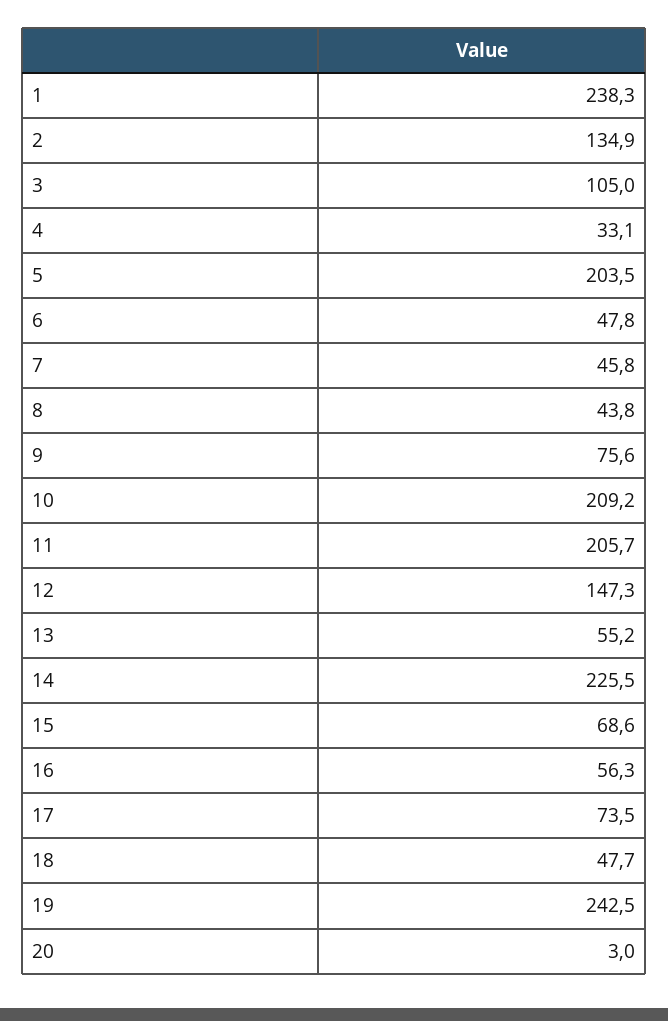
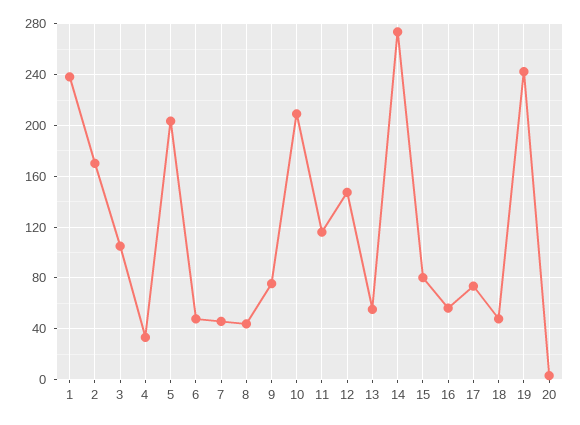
  {
    "1": 238.3,
-   "2": 134.9,
+   "2": 170,
    "3": 105,
    "4": 33.1,
    "5": 203.5,
    "6": 47.8,
    "7": 45.8,
    "8": 43.8,
    "9": 75.6,
    "10": 209.2,
-   "11": 205.7,
+   "11": 115,
    "12": 147.3,
    "13": 55.2,
-   "14": 225.5,
+   "14": 275,
-   "15": 68.6,
+   "15": 80,
    "16": 56.3,
    "17": 73.5,
    "18": 47.7,
    "19": 242.5,
    "20": 3
  }

